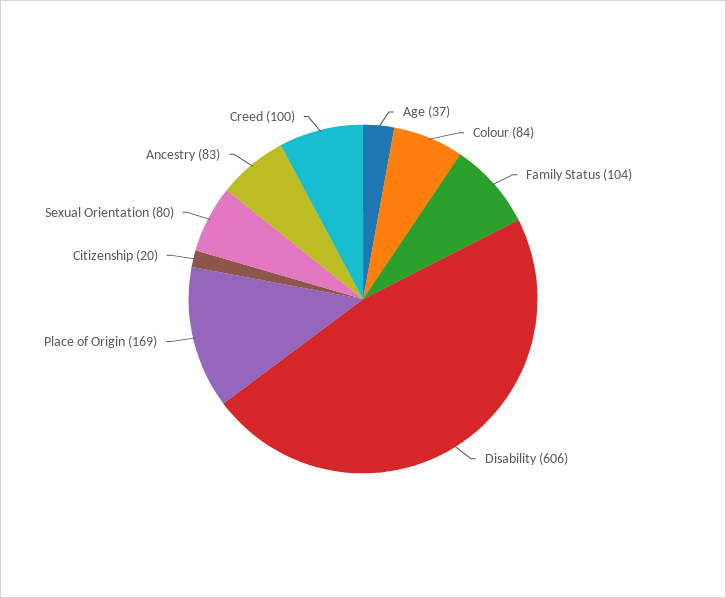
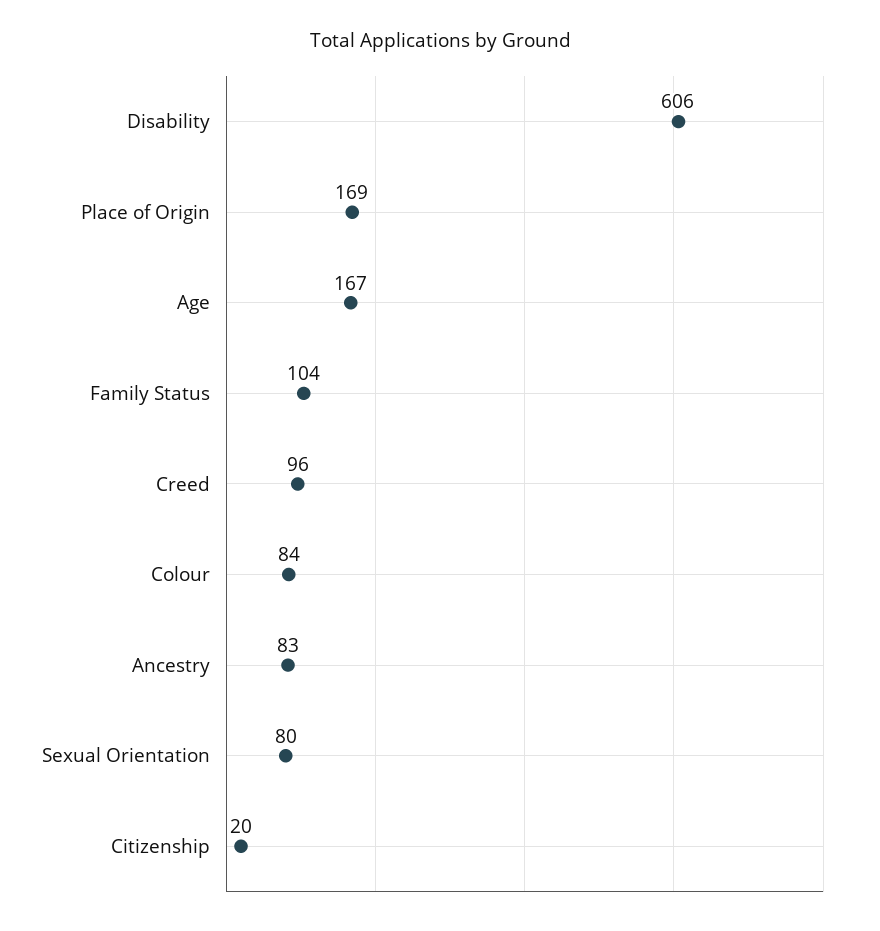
  {
-   "Age": 37,
+   "Age": 167,
    "Colour": 84,
    "Family Status": 104,
    "Disability": 606,
    "Place of Origin": 169,
    "Citizenship": 20,
    "Sexual Orientation": 80,
    "Ancestry": 83,
-   "Creed": 100
+   "Creed": 96
  }

